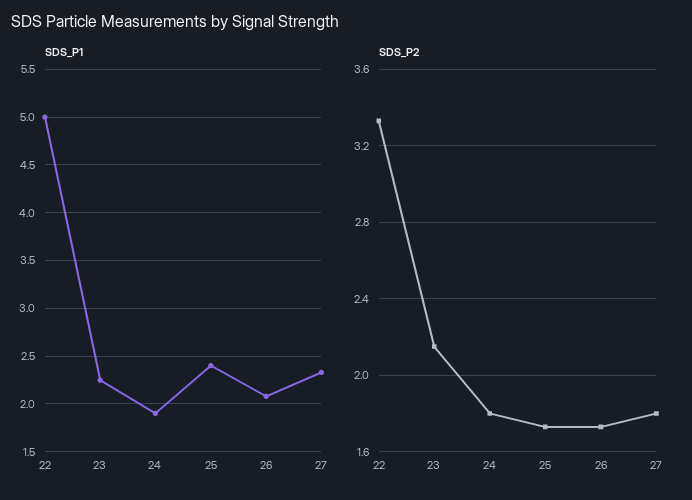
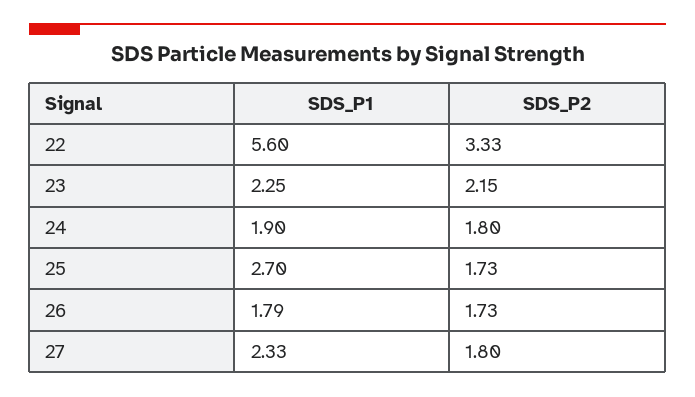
  {
    "SDS_P1": {
-     "22": 5,
+     "22": 5.6,
      "23": 2.25,
      "24": 1.9,
-     "25": 2.4,
+     "25": 2.7,
-     "26": 2.1,
+     "26": 1.79,
      "27": 2.33
    },
    "SDS_P2": {
      "22": 3.33,
      "23": 2.15,
      "24": 1.8,
      "25": 1.73,
      "26": 1.73,
      "27": 1.8
    }
  }

